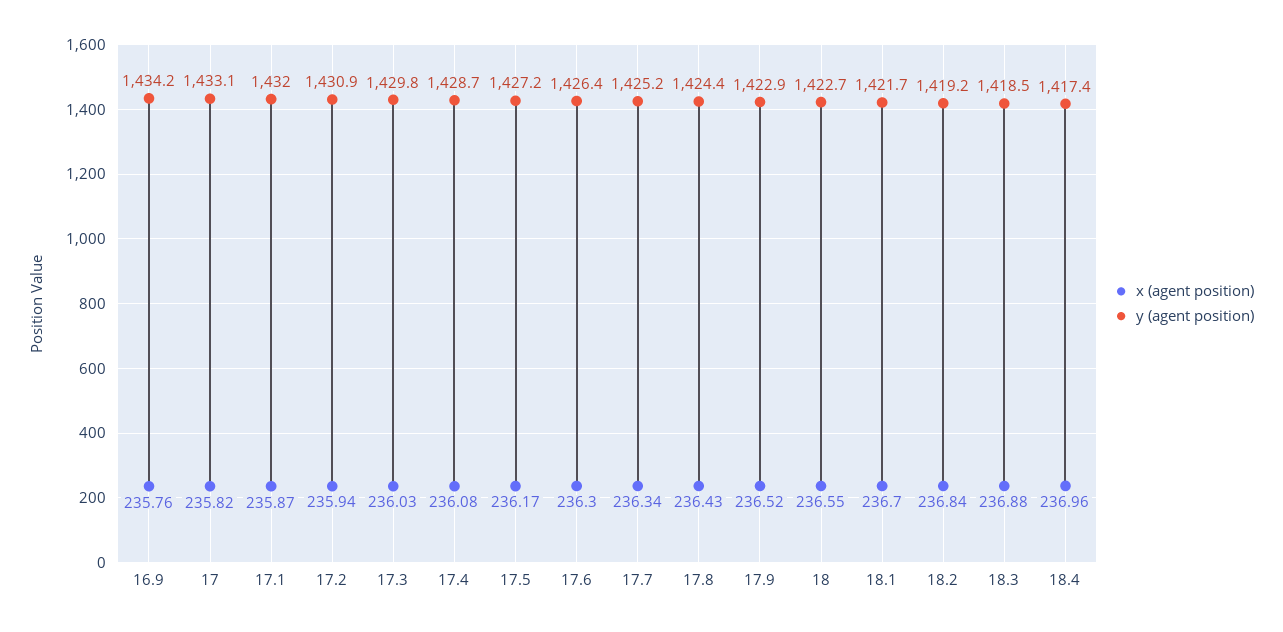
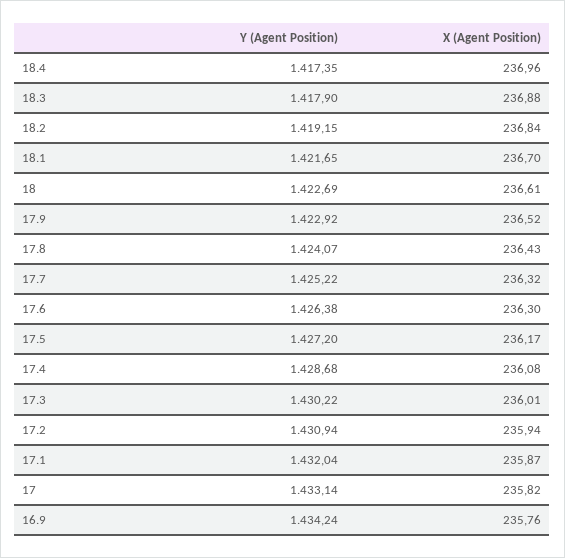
  {
    "x (agent position)": {
      "16.9": 235.76,
      "17": 235.82,
      "17.1": 235.87,
      "17.2": 235.94,
-     "17.3": 236.03,
+     "17.3": 236.01,
      "17.4": 236.08,
      "17.5": 236.17,
      "17.6": 236.3,
-     "17.7": 236.34,
+     "17.7": 236.32,
      "17.8": 236.43,
      "17.9": 236.52,
-     "18": 236.55,
+     "18": 236.61,
      "18.1": 236.7,
      "18.2": 236.84,
      "18.3": 236.88,
      "18.4": 236.96
    },
    "y (agent position)": {
      "16.9": 1434.24,
      "17": 1433.14,
      "17.1": 1432.04,
      "17.2": 1430.94,
-     "17.3": 1429.8,
+     "17.3": 1430.22,
      "17.4": 1428.68,
      "17.5": 1427.2,
      "17.6": 1426.38,
      "17.7": 1425.22,
-     "17.8": 1424.4,
+     "17.8": 1424.07,
      "17.9": 1422.92,
      "18": 1422.69,
      "18.1": 1421.65,
      "18.2": 1419.15,
-     "18.3": 1418.5,
+     "18.3": 1417.9,
      "18.4": 1417.35
    }
  }

